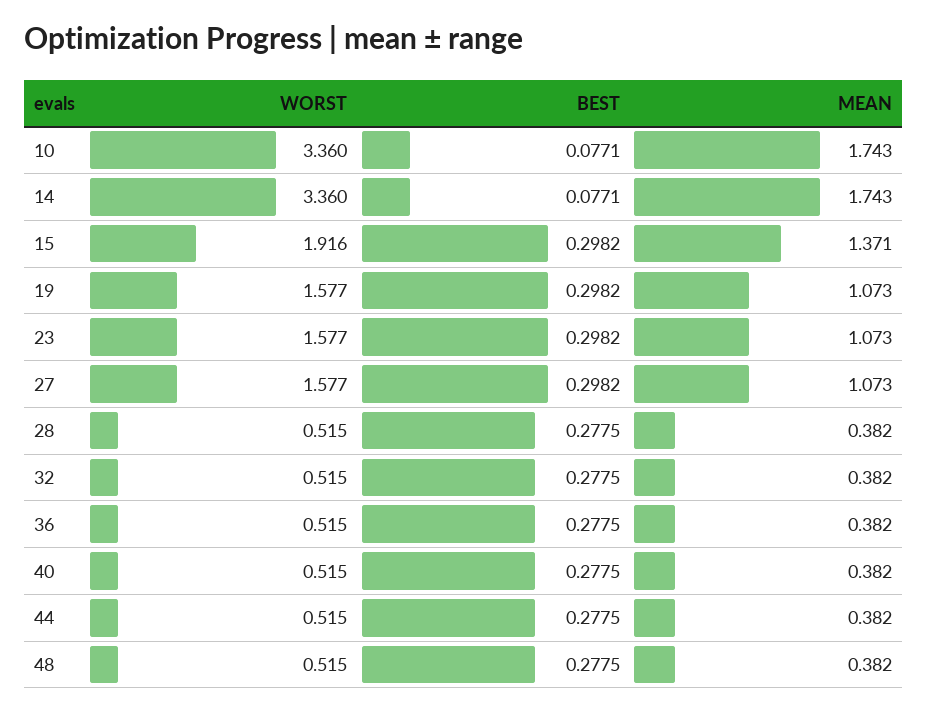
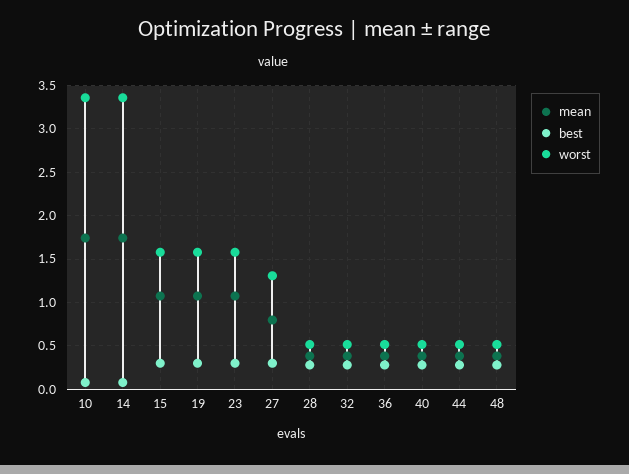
  {
    "WORST": {
      "10": 3.36,
      "14": 3.36,
-     "15": 1.916,
+     "15": 1.6,
      "19": 1.577,
      "23": 1.577,
-     "27": 1.577,
+     "27": 1.3,
      "28": 0.515,
      "32": 0.515,
      "36": 0.515,
      "40": 0.515,
      "44": 0.515,
      "48": 0.515
    },
    "BEST": {
      "10": 0.0771,
      "14": 0.0771,
      "15": 0.2982,
      "19": 0.2982,
      "23": 0.2982,
      "27": 0.2982,
      "28": 0.2775,
      "32": 0.2775,
      "36": 0.2775,
      "40": 0.2775,
      "44": 0.2775,
      "48": 0.2775
    },
    "MEAN": {
      "10": 1.743,
      "14": 1.743,
-     "15": 1.371,
+     "15": 1.1,
      "19": 1.073,
      "23": 1.073,
-     "27": 1.073,
+     "27": 0.8,
      "28": 0.382,
      "32": 0.382,
      "36": 0.382,
      "40": 0.382,
      "44": 0.382,
      "48": 0.382
    }
  }

